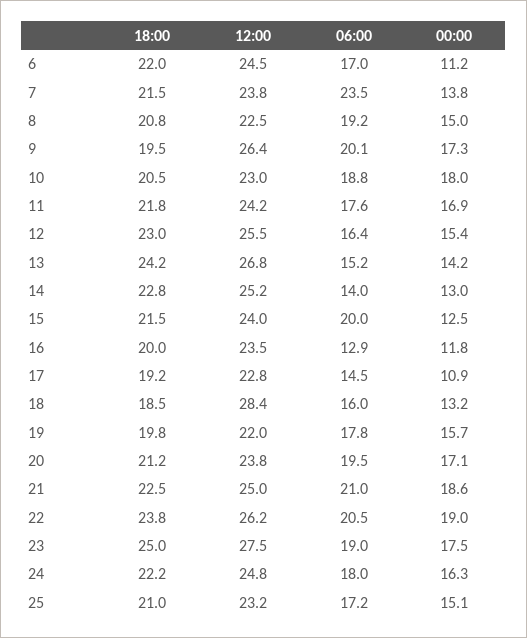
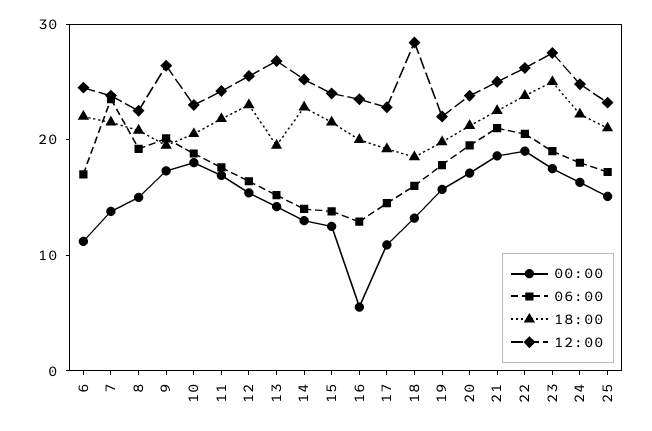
  {
    "18:00": {
      "6": 22,
      "7": 21.5,
      "8": 20.8,
      "9": 19.5,
      "10": 20.5,
      "11": 21.8,
      "12": 23,
-     "13": 24.2,
+     "13": 20,
      "14": 22.8,
      "15": 21.5,
      "16": 20,
      "17": 19.2,
      "18": 18.5,
      "19": 19.8,
      "20": 21.2,
      "21": 22.5,
      "22": 23.8,
      "23": 25,
      "24": 22.2,
      "25": 21
    },
    "12:00": {
      "6": 24.5,
      "7": 23.8,
      "8": 22.5,
      "9": 26.4,
      "10": 23,
      "11": 24.2,
      "12": 25.5,
      "13": 26.8,
      "14": 25.2,
      "15": 24,
      "16": 23.5,
      "17": 22.8,
      "18": 28.4,
      "19": 22,
      "20": 23.8,
      "21": 25,
      "22": 26.2,
      "23": 27.5,
      "24": 24.8,
      "25": 23.2
    },
    "06:00": {
      "6": 17,
      "7": 23.5,
      "8": 19.2,
      "9": 20.1,
      "10": 18.8,
      "11": 17.6,
      "12": 16.4,
      "13": 15.2,
      "14": 14,
-     "15": 20,
+     "15": 14,
      "16": 12.9,
      "17": 14.5,
      "18": 16,
      "19": 17.8,
      "20": 19.5,
      "21": 21,
      "22": 20.5,
      "23": 19,
      "24": 18,
      "25": 17.2
    },
    "00:00": {
      "6": 11.2,
      "7": 13.8,
      "8": 15,
      "9": 17.3,
      "10": 18,
      "11": 16.9,
      "12": 15.4,
      "13": 14.2,
      "14": 13,
      "15": 12.5,
-     "16": 11.8,
+     "16": 6,
      "17": 10.9,
      "18": 13.2,
      "19": 15.7,
      "20": 17.1,
      "21": 18.6,
      "22": 19,
      "23": 17.5,
      "24": 16.3,
      "25": 15.1
    }
  }

